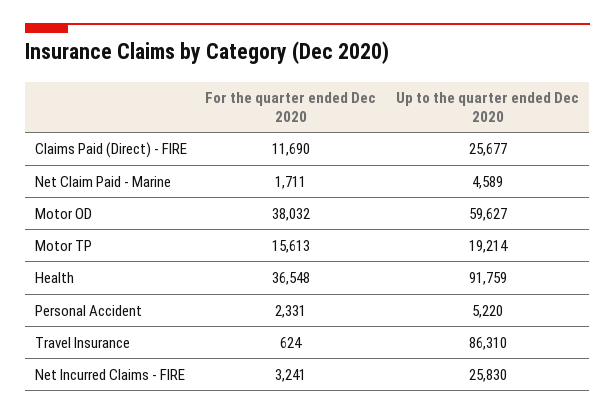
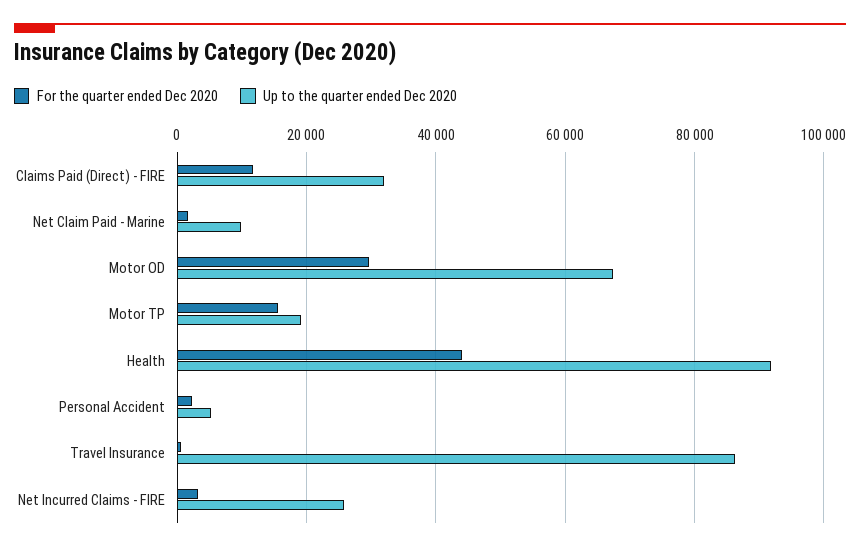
  {
    "For the quarter ended Dec 2020": {
      "Claims Paid (Direct) - FIRE": 11690,
      "Net Claim Paid - Marine": 1711,
-     "Motor OD": 38032,
+     "Motor OD": 30000,
      "Motor TP": 15613,
-     "Health": 36548,
+     "Health": 44000,
      "Personal Accident": 2331,
      "Travel Insurance": 624,
      "Net Incurred Claims - FIRE": 3241
    },
    "Up to the quarter ended Dec 2020": {
-     "Claims Paid (Direct) - FIRE": 25677,
+     "Claims Paid (Direct) - FIRE": 32000,
-     "Net Claim Paid - Marine": 4589,
+     "Net Claim Paid - Marine": 10000,
-     "Motor OD": 59627,
+     "Motor OD": 68000,
      "Motor TP": 19214,
      "Health": 91759,
      "Personal Accident": 5220,
      "Travel Insurance": 86310,
      "Net Incurred Claims - FIRE": 25830
    }
  }

